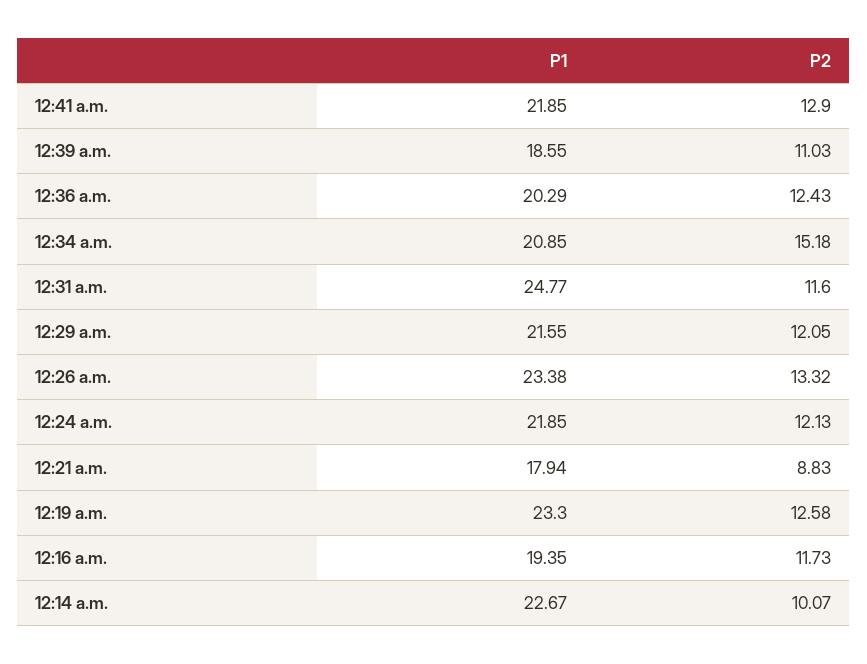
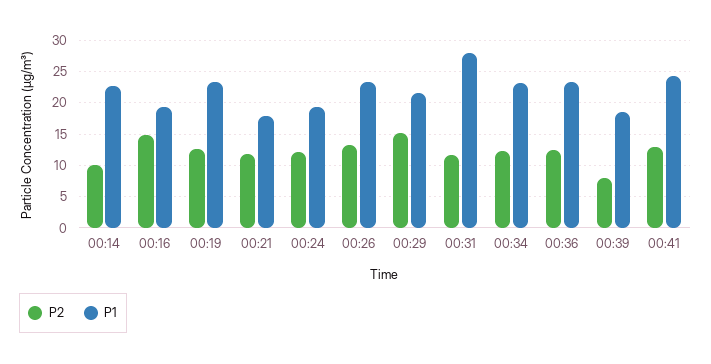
  {
    "P1": {
-     "12:41 a.m.": 21.85,
+     "12:41 a.m.": 24,
      "12:39 a.m.": 18.55,
-     "12:36 a.m.": 20.29,
+     "12:36 a.m.": 23,
-     "12:34 a.m.": 20.85,
+     "12:34 a.m.": 23,
-     "12:31 a.m.": 24.77,
+     "12:31 a.m.": 28,
      "12:29 a.m.": 21.55,
      "12:26 a.m.": 23.38,
-     "12:24 a.m.": 21.85,
+     "12:24 a.m.": 19,
      "12:21 a.m.": 17.94,
      "12:19 a.m.": 23.3,
      "12:16 a.m.": 19.35,
      "12:14 a.m.": 22.67
    },
    "P2": {
      "12:41 a.m.": 12.9,
-     "12:39 a.m.": 11.03,
+     "12:39 a.m.": 8,
      "12:36 a.m.": 12.43,
-     "12:34 a.m.": 15.18,
+     "12:34 a.m.": 12,
      "12:31 a.m.": 11.6,
-     "12:29 a.m.": 12.05,
+     "12:29 a.m.": 15,
      "12:26 a.m.": 13.32,
      "12:24 a.m.": 12.13,
-     "12:21 a.m.": 8.83,
+     "12:21 a.m.": 12,
      "12:19 a.m.": 12.58,
-     "12:16 a.m.": 11.73,
+     "12:16 a.m.": 15,
      "12:14 a.m.": 10.07
    }
  }

